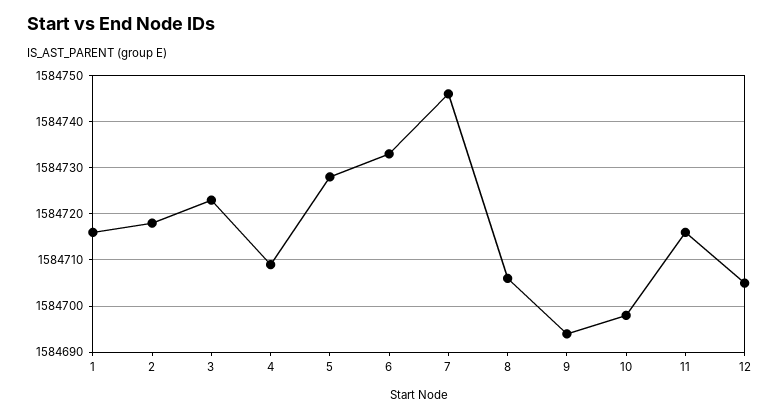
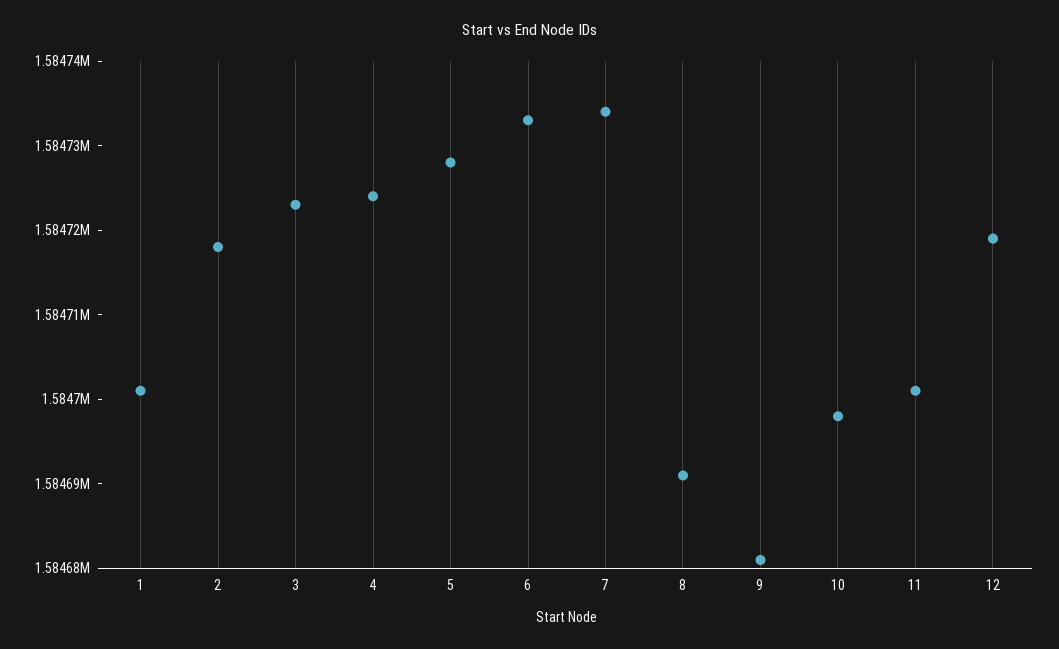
  {
-   "1": 1584715,
+   "1": 1584701,
    "2": 1584718,
    "3": 1584723,
-   "4": 1584710,
+   "4": 1584724,
    "5": 1584728,
    "6": 1584733,
-   "7": 1584745,
+   "7": 1584734,
-   "8": 1584705,
+   "8": 1584691,
-   "9": 1584695,
+   "9": 1584681,
    "10": 1584698,
-   "11": 1584715,
+   "11": 1584701,
-   "12": 1584705
+   "12": 1584719
  }

